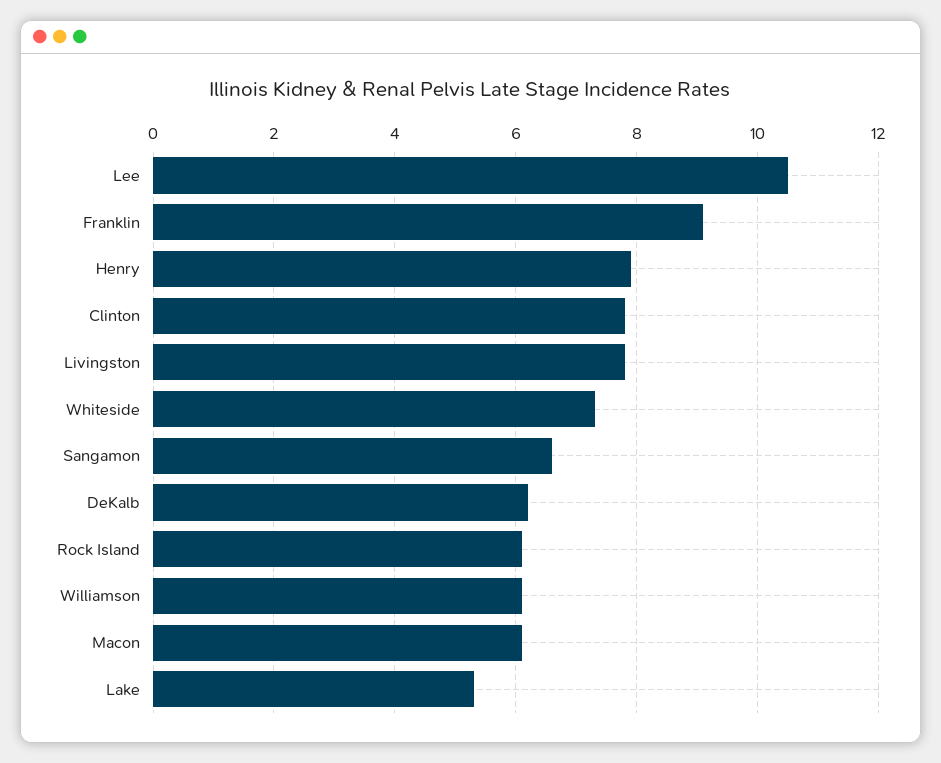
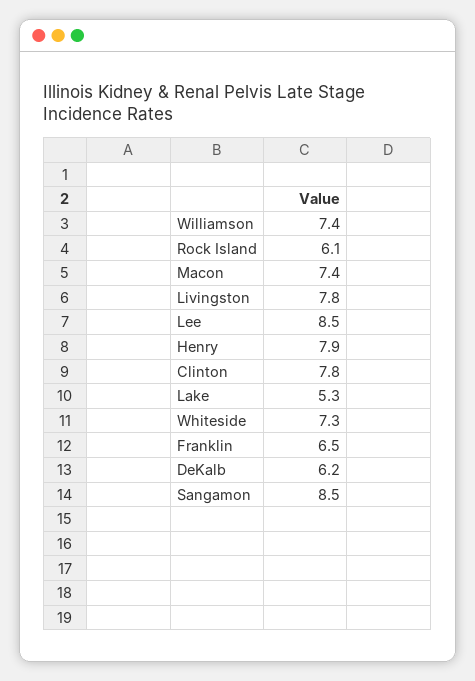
  {
-   "Lee": 10.5,
+   "Lee": 8.5,
-   "Franklin": 9,
+   "Franklin": 6.5,
    "Henry": 7.9,
    "Clinton": 7.8,
    "Livingston": 7.8,
    "Whiteside": 7.3,
-   "Sangamon": 6.5,
+   "Sangamon": 8.5,
    "DeKalb": 6.2,
    "Rock Island": 6.1,
-   "Williamson": 6,
+   "Williamson": 7.4,
-   "Macon": 6,
+   "Macon": 7.4,
    "Lake": 5.3
  }

